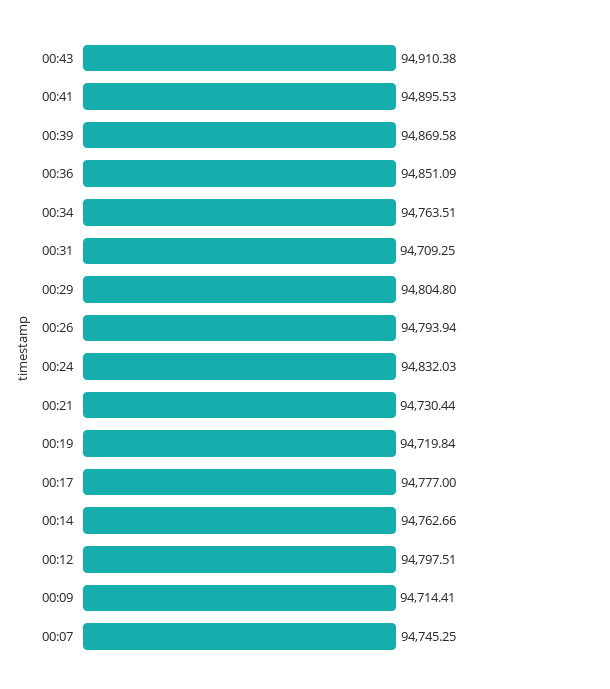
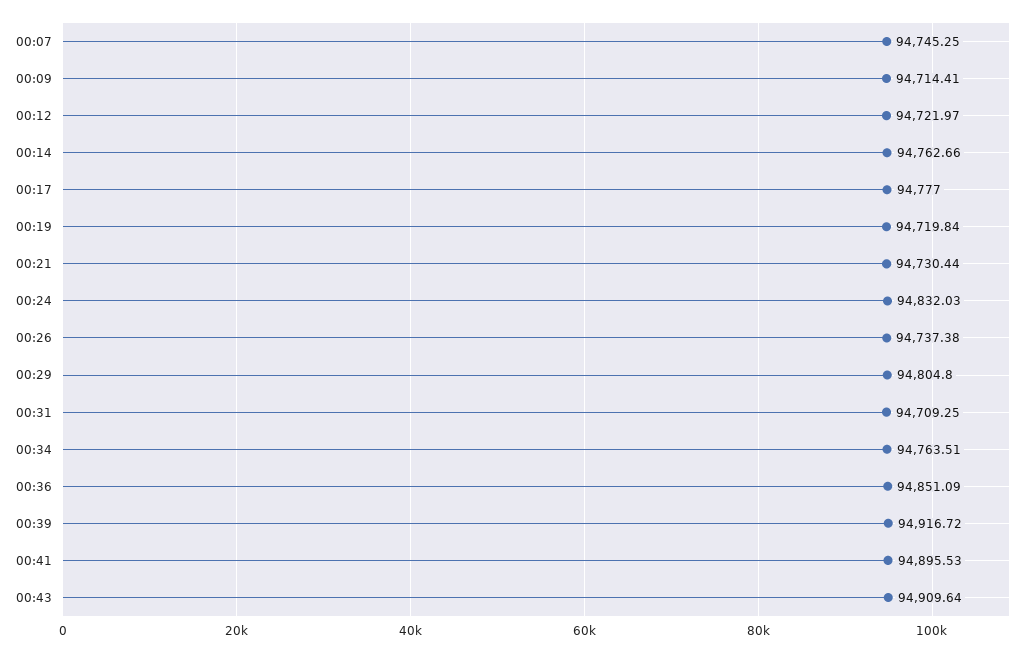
  {
-   "00:43": 94910.38,
+   "00:43": 94909.64,
    "00:41": 94895.53,
-   "00:39": 94869.58,
+   "00:39": 94916.72,
    "00:36": 94851.09,
    "00:34": 94763.51,
    "00:31": 94709.25,
    "00:29": 94804.8,
-   "00:26": 94793.94,
+   "00:26": 94737.38,
    "00:24": 94832.03,
    "00:21": 94730.44,
    "00:19": 94719.84,
    "00:17": 94777,
    "00:14": 94762.66,
-   "00:12": 94797.51,
+   "00:12": 94721.97,
    "00:09": 94714.41,
    "00:07": 94745.25
  }

